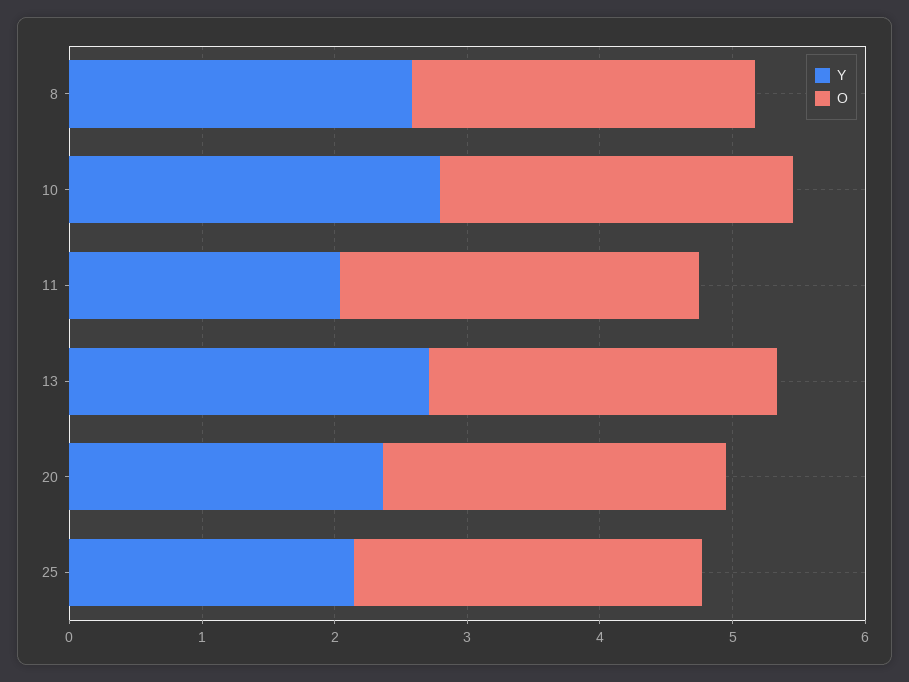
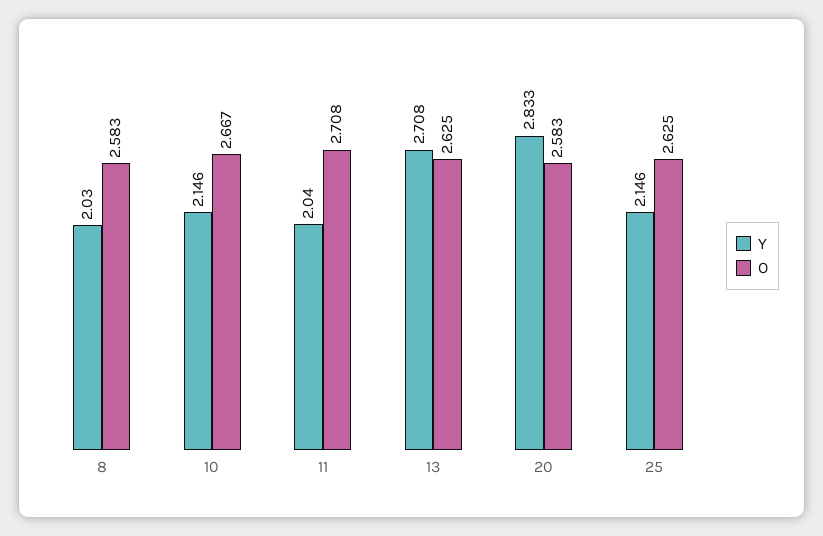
  {
    "Y": {
-     "8": 2.6,
+     "8": 2.03,
-     "10": 2.8,
+     "10": 2.146,
      "11": 2.04,
      "13": 2.708,
-     "20": 2.4,
+     "20": 2.833,
      "25": 2.146
    },
    "O": {
      "8": 2.583,
      "10": 2.667,
      "11": 2.708,
      "13": 2.625,
      "20": 2.583,
      "25": 2.625
    }
  }

